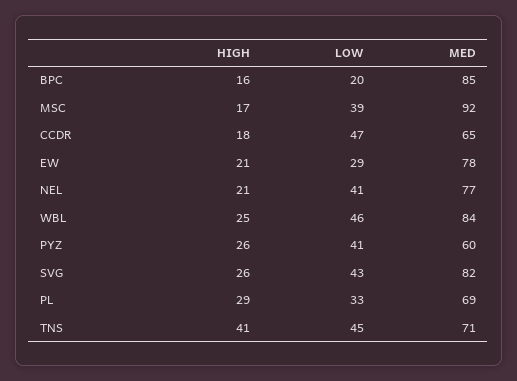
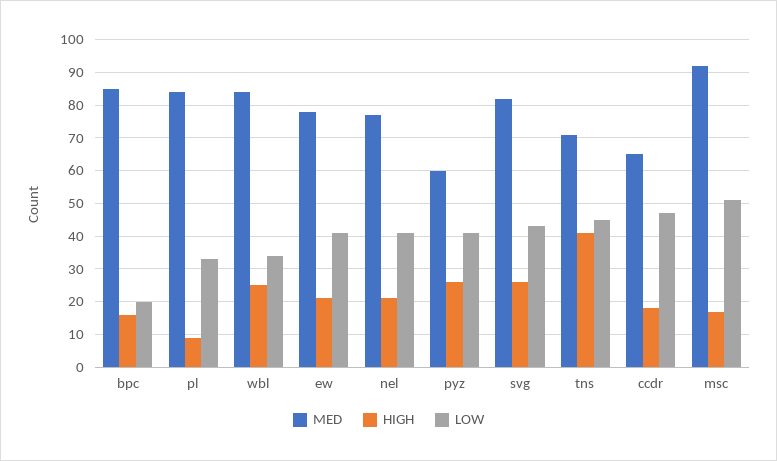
  {
    "HIGH": {
      "BPC": 16,
      "MSC": 17,
      "CCDR": 18,
      "EW": 21,
      "NEL": 21,
      "WBL": 25,
      "PYZ": 26,
      "SVG": 26,
-     "PL": 29,
+     "PL": 10,
      "TNS": 41
    },
    "LOW": {
      "BPC": 20,
-     "MSC": 39,
+     "MSC": 50,
      "CCDR": 47,
-     "EW": 29,
+     "EW": 40,
      "NEL": 41,
-     "WBL": 46,
+     "WBL": 35,
      "PYZ": 41,
      "SVG": 43,
      "PL": 33,
      "TNS": 45
    },
    "MED": {
      "BPC": 85,
      "MSC": 92,
      "CCDR": 65,
      "EW": 78,
      "NEL": 77,
      "WBL": 84,
      "PYZ": 60,
      "SVG": 82,
-     "PL": 69,
+     "PL": 85,
      "TNS": 71
    }
  }

